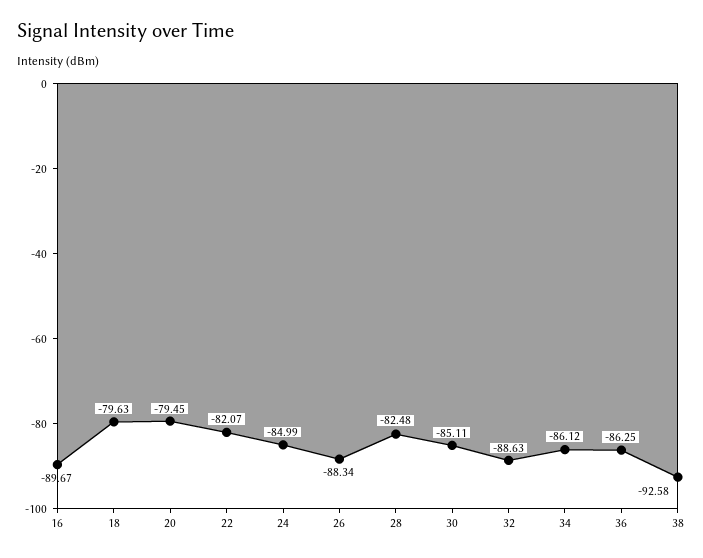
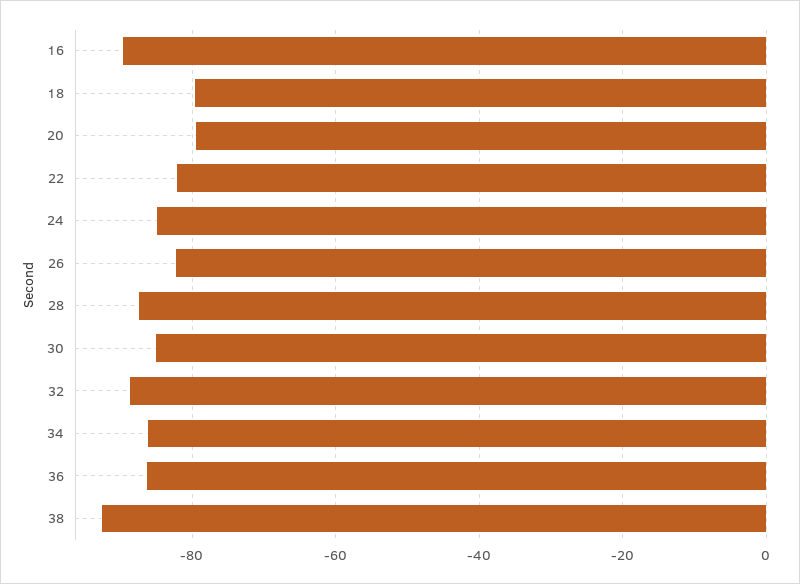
  {
    "16": -89.67,
    "18": -79.63,
    "20": -79.45,
    "22": -82.07,
    "24": -84.99,
-   "26": -88.34,
+   "26": -82,
-   "28": -82.48,
+   "28": -88,
    "30": -85.11,
    "32": -88.63,
    "34": -86.12,
    "36": -86.25,
    "38": -92.58
  }

